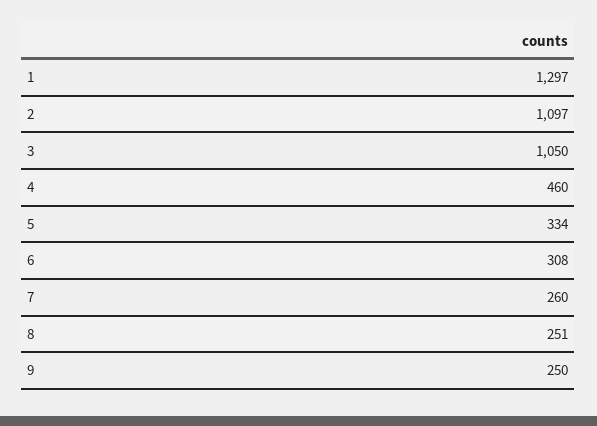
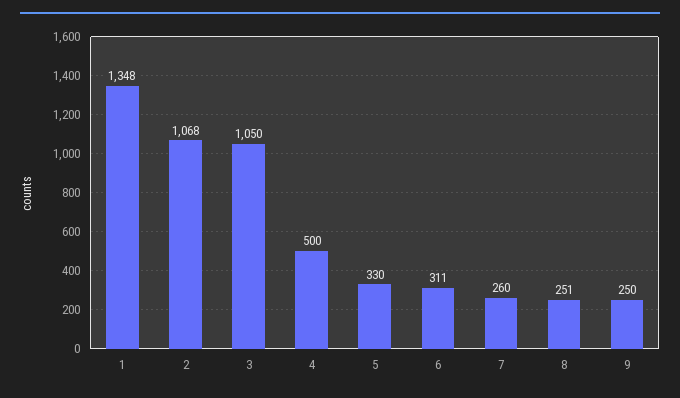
  {
-   "1": 1297,
+   "1": 1348,
-   "2": 1097,
+   "2": 1068,
    "3": 1050,
-   "4": 460,
+   "4": 500,
-   "5": 334,
+   "5": 330,
-   "6": 308,
+   "6": 311,
    "7": 260,
    "8": 251,
    "9": 250
  }

